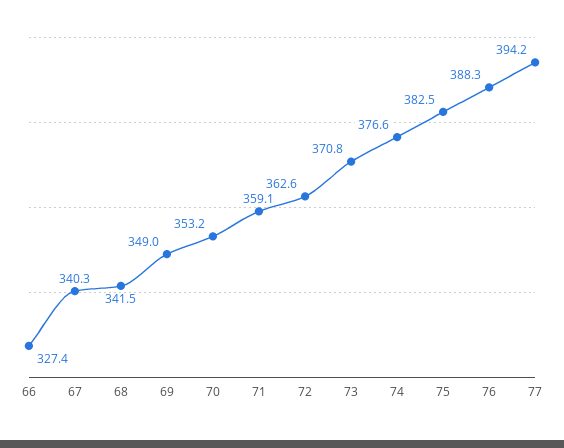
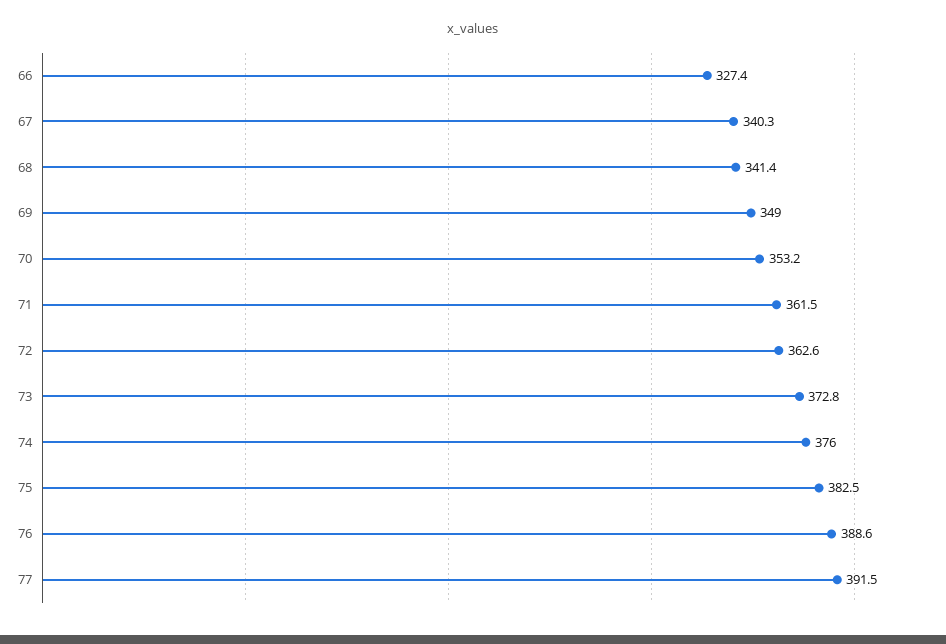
  {
    "66": 327.4,
    "67": 340.3,
-   "68": 341.5,
+   "68": 341.4,
    "69": 349,
    "70": 353.2,
-   "71": 359.1,
+   "71": 361.5,
    "72": 362.6,
-   "73": 370.8,
+   "73": 372.8,
-   "74": 376.6,
+   "74": 376,
    "75": 382.5,
-   "76": 388.3,
+   "76": 388.6,
-   "77": 394.2
+   "77": 391.5
  }

